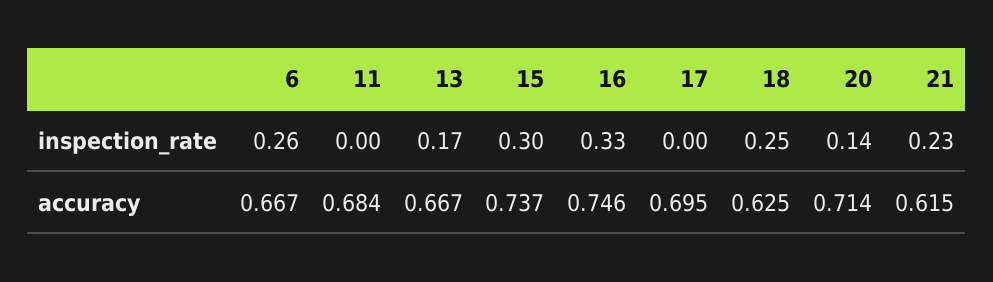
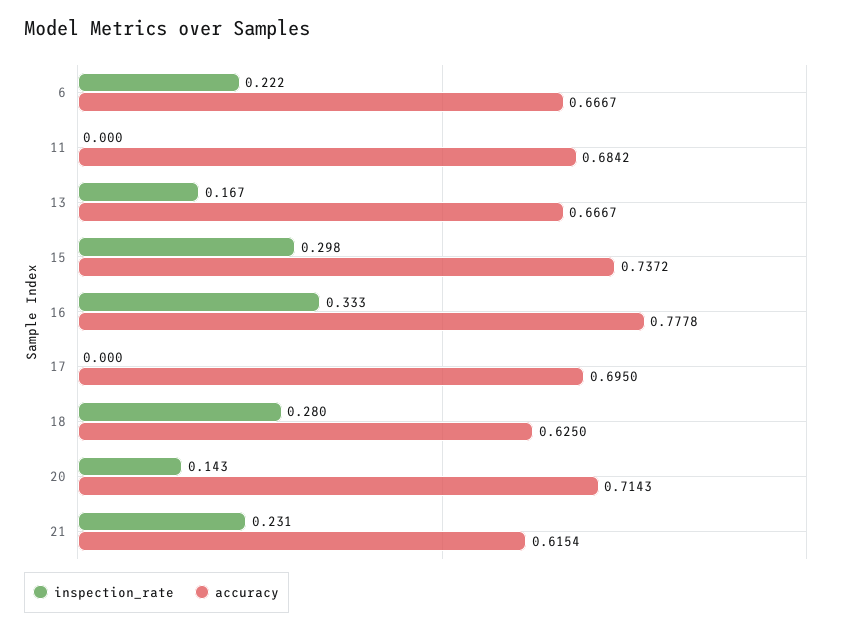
  {
    "inspection_rate": {
-     "6": 0.26,
+     "6": 0.222,
      "11": 0,
      "13": 0.167,
      "15": 0.298,
      "16": 0.333,
      "17": 0,
-     "18": 0.25,
+     "18": 0.28,
      "20": 0.143,
      "21": 0.231
    },
    "accuracy": {
      "6": 0.6667,
      "11": 0.6842,
      "13": 0.6667,
      "15": 0.7372,
-     "16": 0.746,
+     "16": 0.7778,
      "17": 0.695,
      "18": 0.625,
      "20": 0.7143,
      "21": 0.6154
    }
  }

